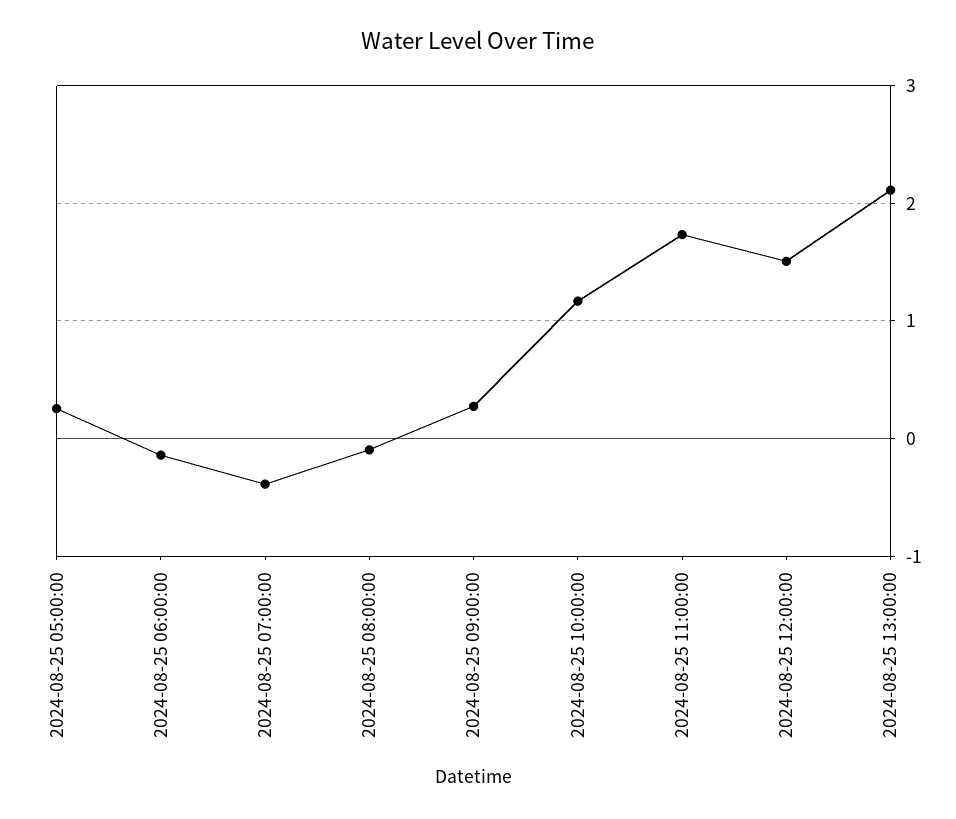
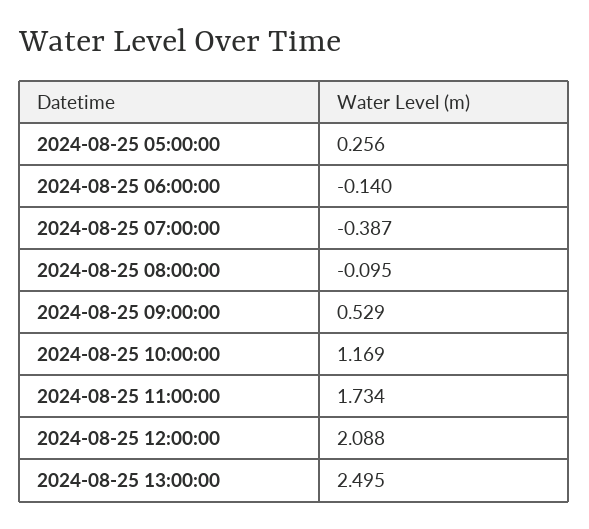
  {
    "2024-08-25 05:00:00": 0.256,
    "2024-08-25 06:00:00": -0.14,
    "2024-08-25 07:00:00": -0.387,
    "2024-08-25 08:00:00": -0.095,
-   "2024-08-25 09:00:00": 0.3,
+   "2024-08-25 09:00:00": 0.529,
    "2024-08-25 10:00:00": 1.169,
    "2024-08-25 11:00:00": 1.734,
-   "2024-08-25 12:00:00": 1.5,
+   "2024-08-25 12:00:00": 2.088,
-   "2024-08-25 13:00:00": 2.1
+   "2024-08-25 13:00:00": 2.495
  }

